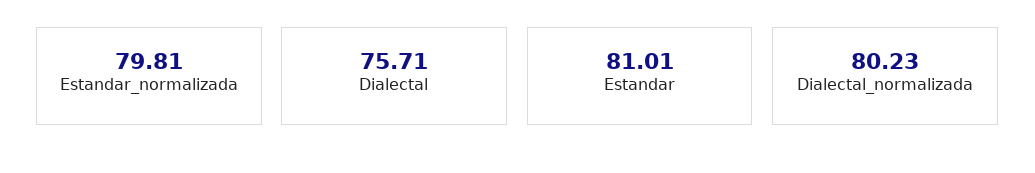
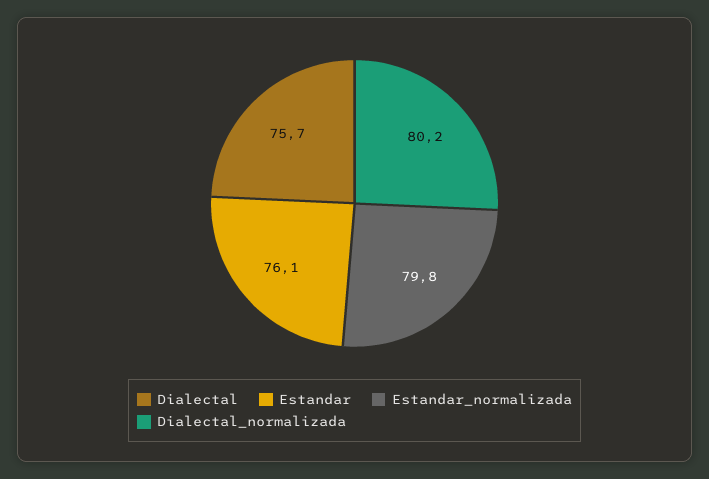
  {
    "Estandar_normalizada": 79.81,
    "Dialectal": 75.71,
-   "Estandar": 81.01,
+   "Estandar": 76.1,
    "Dialectal_normalizada": 80.23
  }

